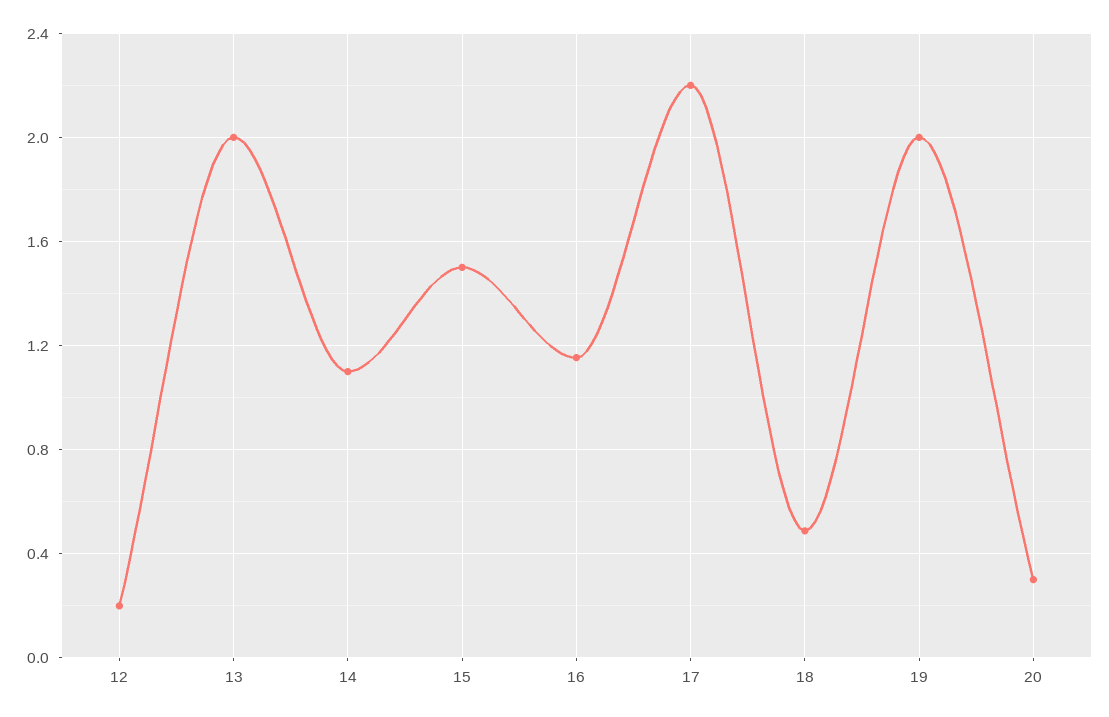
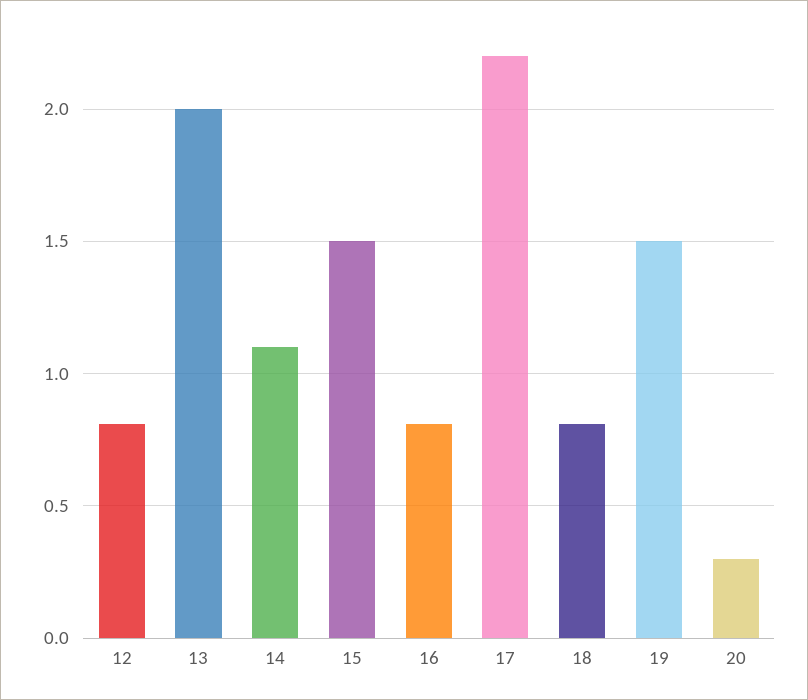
  {
-   "12": 0.2,
+   "12": 0.8,
    "13": 2,
    "14": 1.1,
    "15": 1.5,
-   "16": 1.15,
+   "16": 0.8,
    "17": 2.2,
-   "18": 0.5,
+   "18": 0.8,
-   "19": 2,
+   "19": 1.5,
    "20": 0.3
  }

